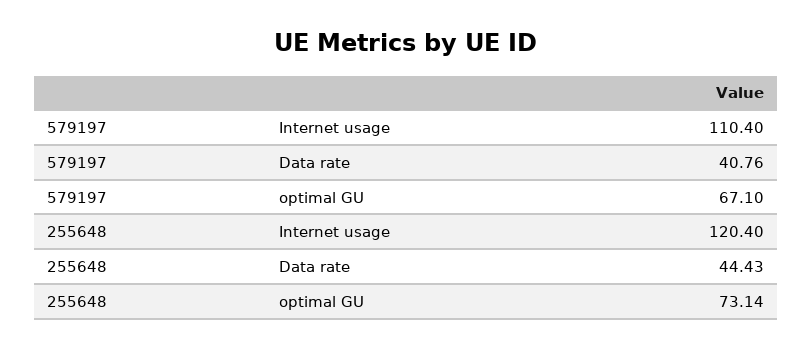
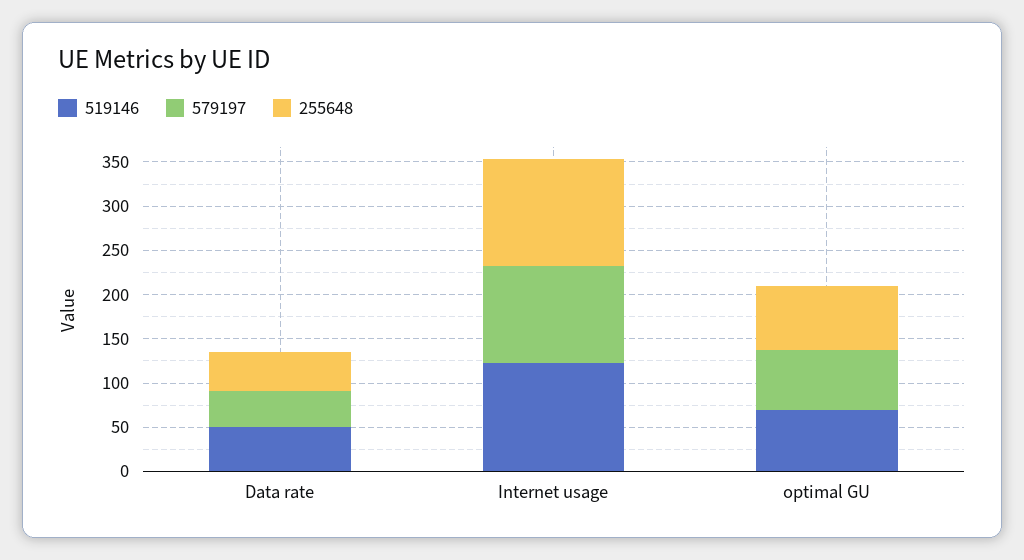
  {
    "579197": {
      "Internet usage": 110.4,
      "Data rate": 40.76,
      "optimal GU": 67.1
    },
    "255648": {
      "Internet usage": 120.4,
      "Data rate": 44.43,
      "optimal GU": 73.14
-   }
+   },
+   "519146": {
+     "Data rate": 50,
+     "Internet usage": 120,
+     "optimal GU": 70
+   }
  }

